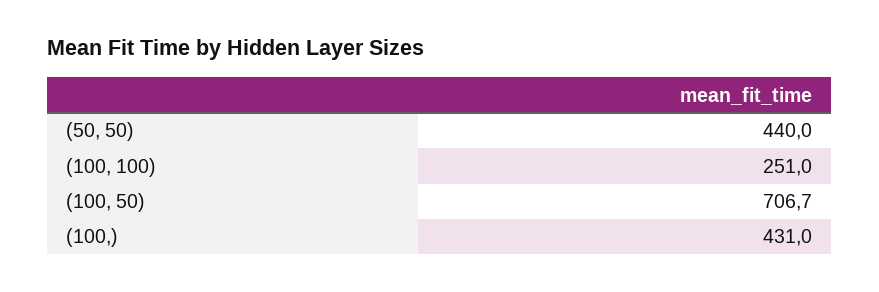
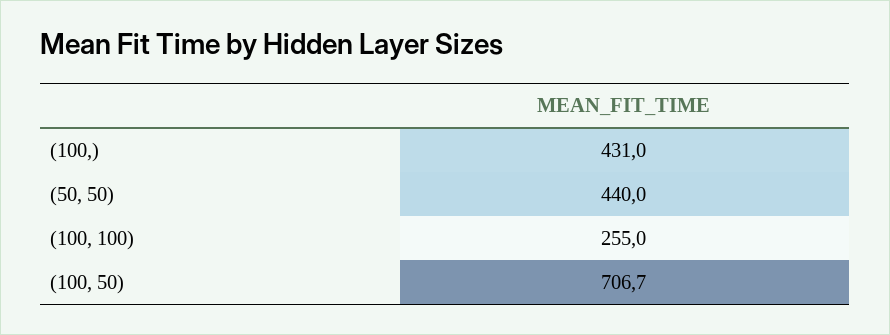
  {
    "(50, 50)": 440,
-   "(100, 100)": 251,
+   "(100, 100)": 255,
    "(100, 50)": 706.7,
    "(100,)": 431
  }

